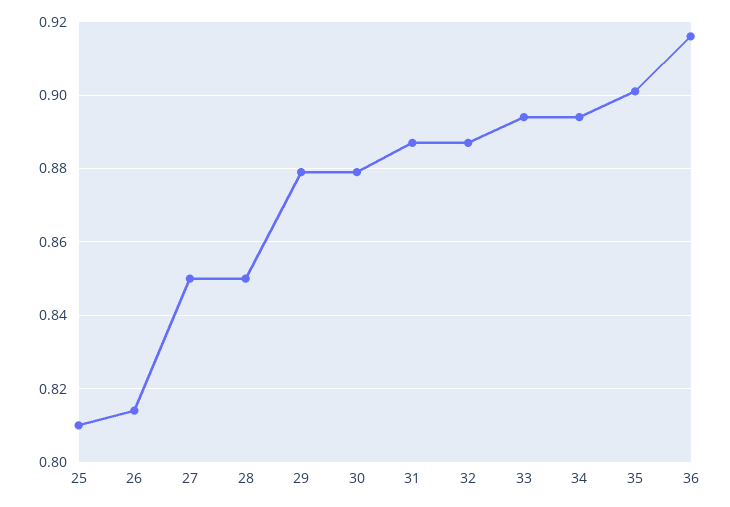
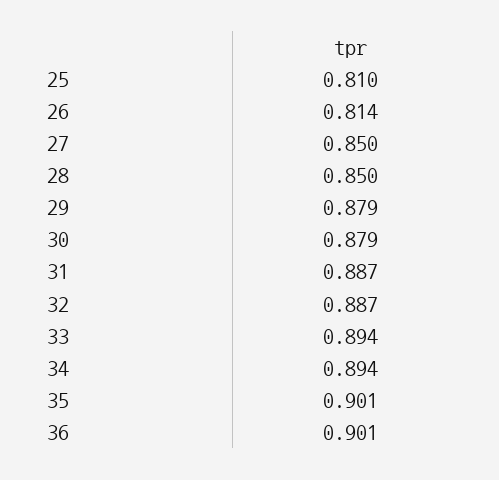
  {
    "25": 0.81,
    "26": 0.814,
    "27": 0.85,
    "28": 0.85,
    "29": 0.879,
    "30": 0.879,
    "31": 0.887,
    "32": 0.887,
    "33": 0.894,
    "34": 0.894,
    "35": 0.901,
-   "36": 0.915
+   "36": 0.901
  }

